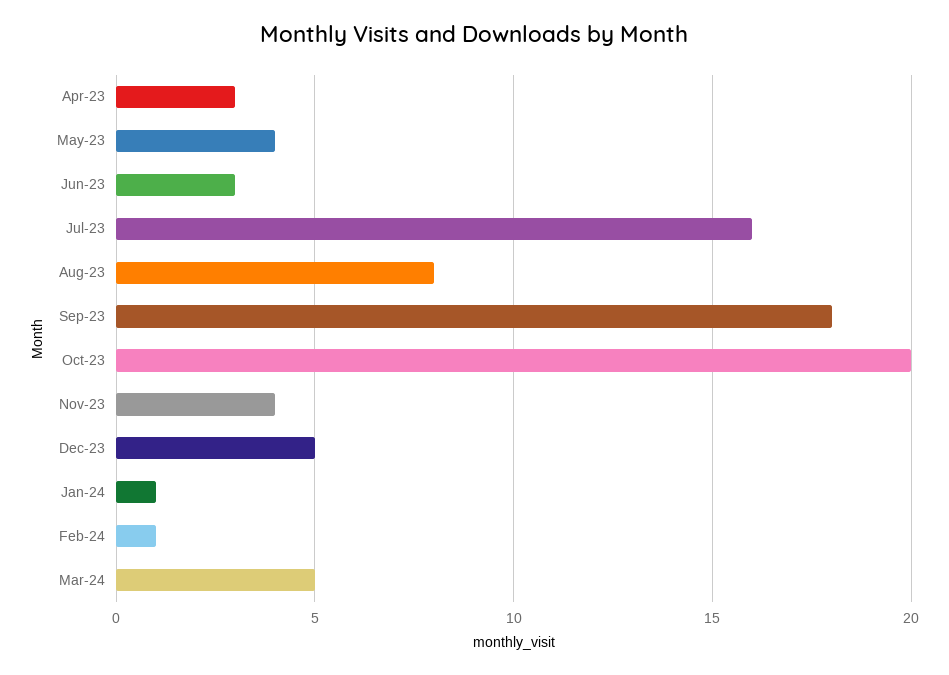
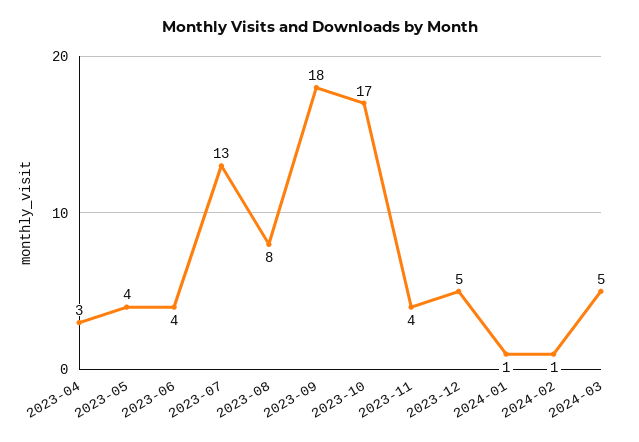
  {
    "Apr-23": 3,
    "May-23": 4,
-   "Jun-23": 3,
+   "Jun-23": 4,
-   "Jul-23": 16,
+   "Jul-23": 13,
    "Aug-23": 8,
    "Sep-23": 18,
-   "Oct-23": 20,
+   "Oct-23": 17,
    "Nov-23": 4,
    "Dec-23": 5,
    "Jan-24": 1,
    "Feb-24": 1,
    "Mar-24": 5
  }

